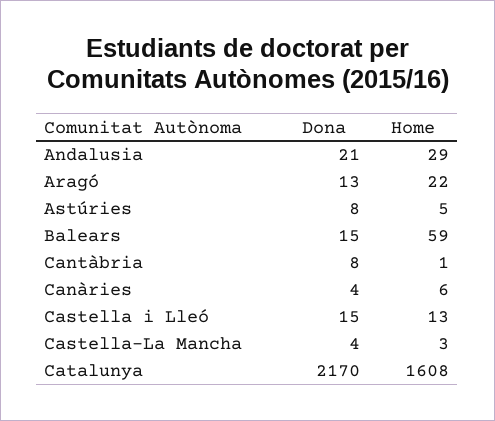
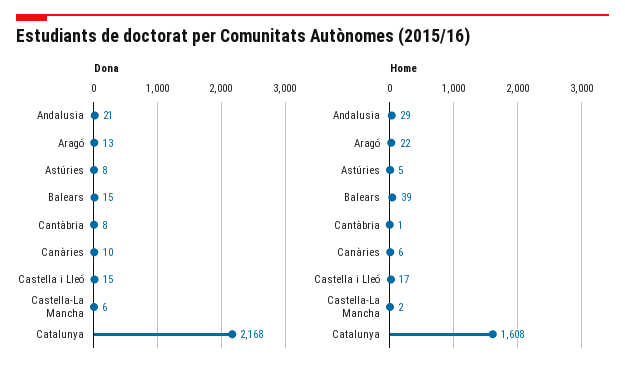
  {
    "Dona": {
      "Andalusia": 21,
      "Aragó": 13,
      "Astúries": 8,
      "Balears": 15,
      "Cantàbria": 8,
-     "Canàries": 4,
+     "Canàries": 10,
      "Castella i Lleó": 15,
-     "Castella-La Mancha": 4,
+     "Castella-La Mancha": 6,
-     "Catalunya": 2170
+     "Catalunya": 2168
    },
    "Home": {
      "Andalusia": 29,
      "Aragó": 22,
      "Astúries": 5,
-     "Balears": 59,
+     "Balears": 39,
      "Cantàbria": 1,
      "Canàries": 6,
-     "Castella i Lleó": 13,
+     "Castella i Lleó": 17,
-     "Castella-La Mancha": 3,
+     "Castella-La Mancha": 2,
      "Catalunya": 1608
    }
  }

